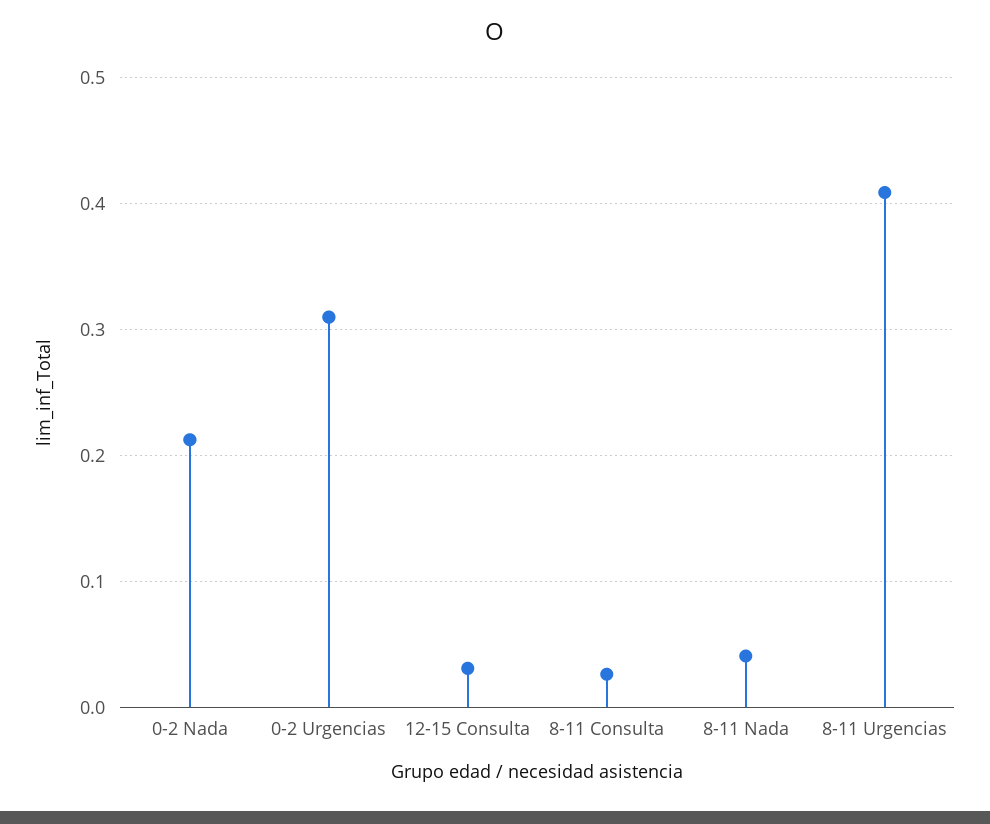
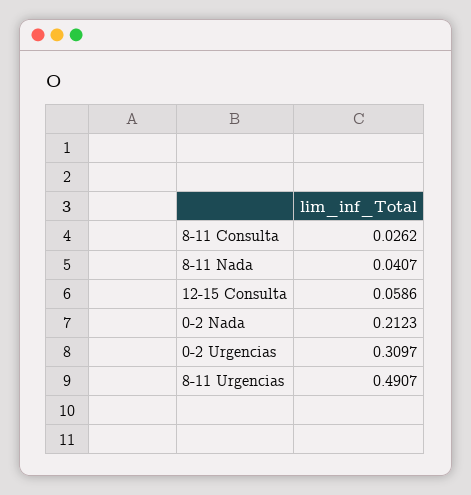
  {
    "0-2 Nada": 0.2123,
    "0-2 Urgencias": 0.3097,
-   "12-15 Consulta": 0.03,
+   "12-15 Consulta": 0.0586,
    "8-11 Consulta": 0.0262,
    "8-11 Nada": 0.0407,
-   "8-11 Urgencias": 0.41
+   "8-11 Urgencias": 0.4907
  }

